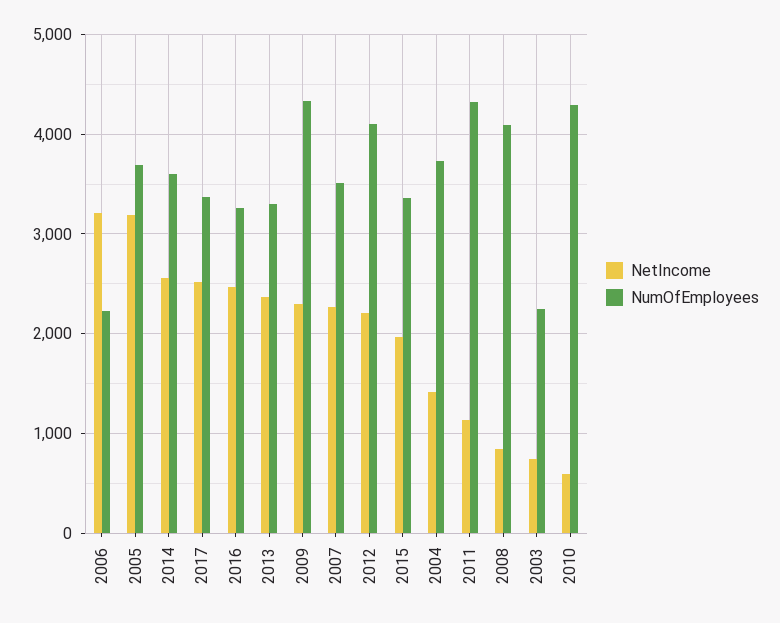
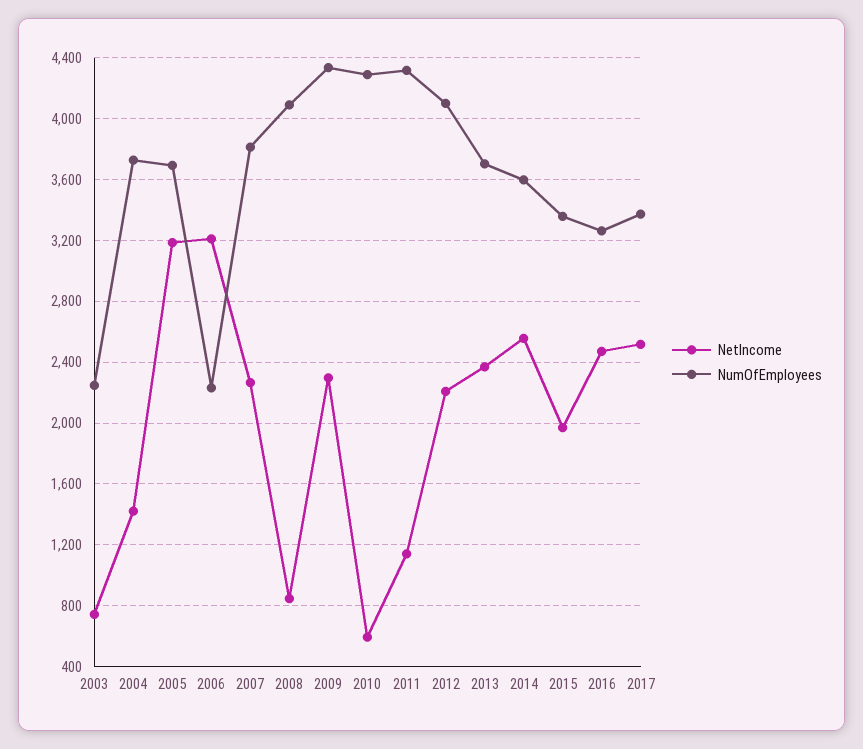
  {
    "NetIncome": {
      "2006": 3200,
      "2005": 3200,
      "2014": 2550,
      "2017": 2500,
      "2016": 2450,
      "2013": 2350,
      "2009": 2300,
      "2007": 2250,
      "2012": 2200,
      "2015": 1950,
      "2004": 1400,
      "2011": 1150,
      "2008": 850,
      "2003": 750,
      "2010": 600
    },
    "NumOfEmployees": {
      "2006": 2250,
      "2005": 3700,
      "2014": 3600,
      "2017": 3350,
      "2016": 3250,
-     "2013": 3300,
+     "2013": 3700,
      "2009": 4350,
-     "2007": 3500,
+     "2007": 3800,
      "2012": 4100,
      "2015": 3350,
      "2004": 3750,
      "2011": 4300,
      "2008": 4100,
      "2003": 2250,
      "2010": 4300
    }
  }

